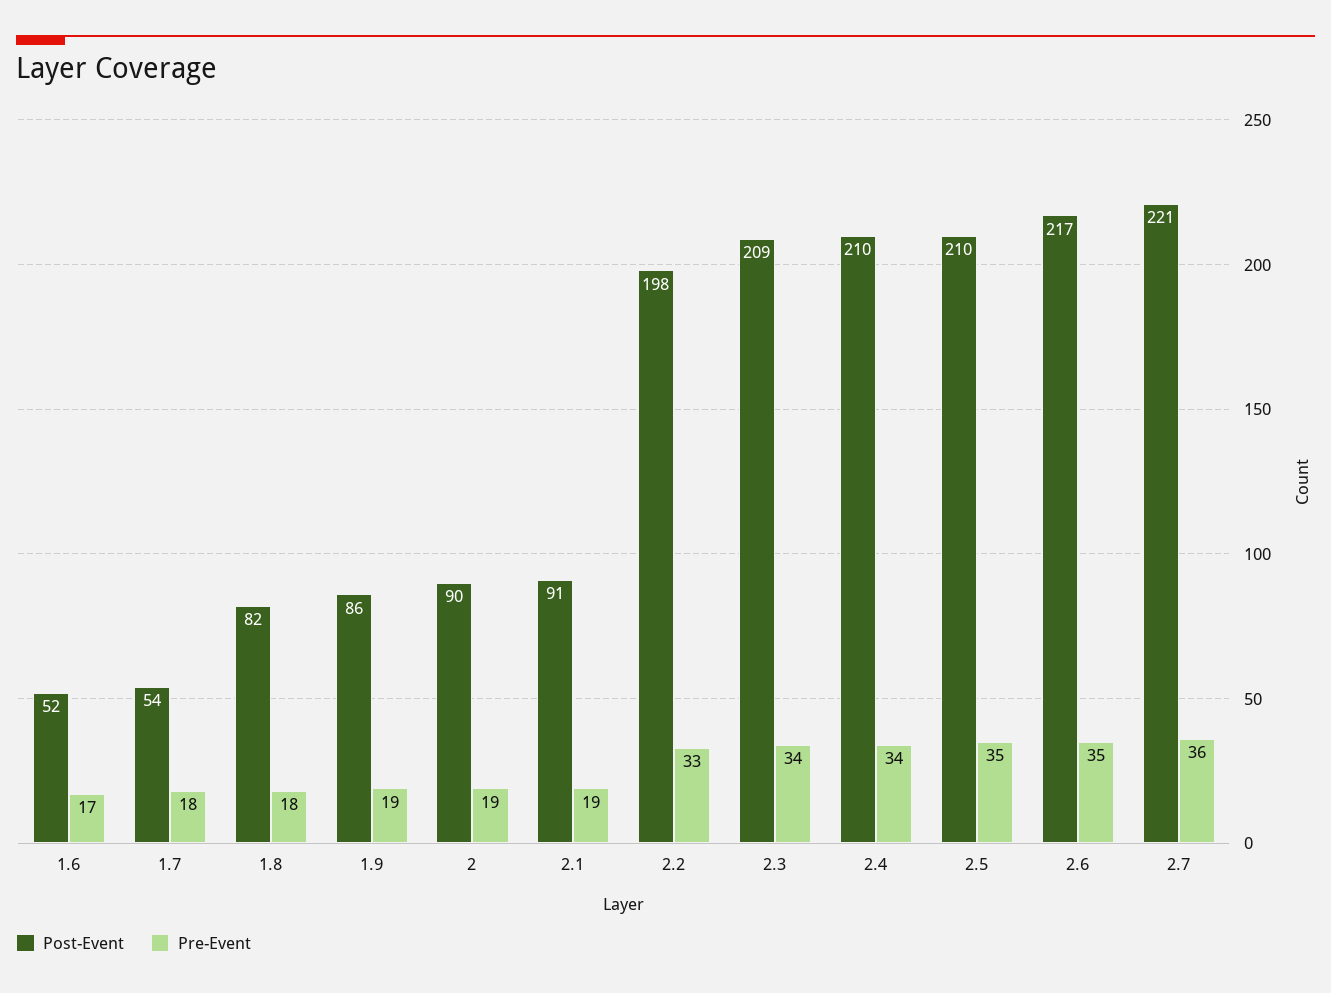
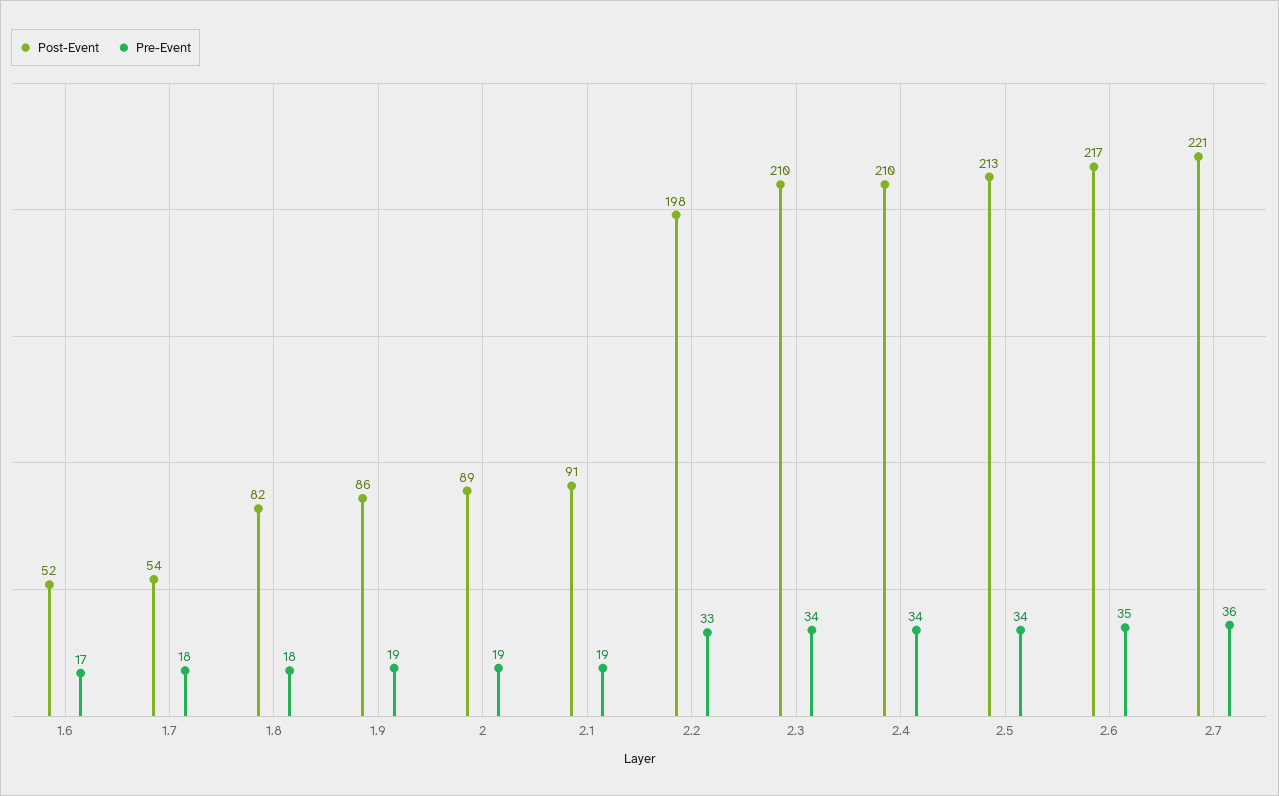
  {
    "Post-Event": {
      "1.6": 52,
      "1.7": 54,
      "1.8": 82,
      "1.9": 86,
-     "2": 90,
+     "2": 89,
      "2.1": 91,
      "2.2": 198,
-     "2.3": 209,
+     "2.3": 210,
      "2.4": 210,
-     "2.5": 210,
+     "2.5": 213,
      "2.6": 217,
      "2.7": 221
    },
    "Pre-Event": {
      "1.6": 17,
      "1.7": 18,
      "1.8": 18,
      "1.9": 19,
      "2": 19,
      "2.1": 19,
      "2.2": 33,
      "2.3": 34,
      "2.4": 34,
-     "2.5": 35,
+     "2.5": 34,
      "2.6": 35,
      "2.7": 36
    }
  }

